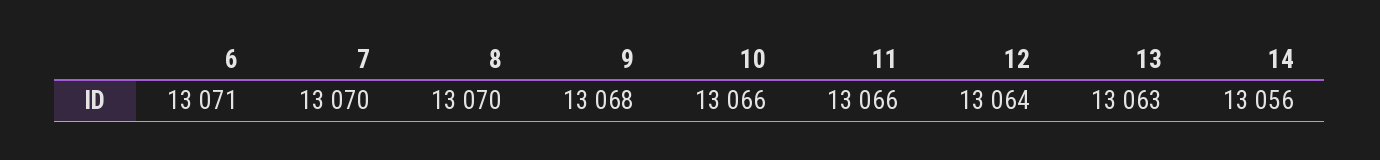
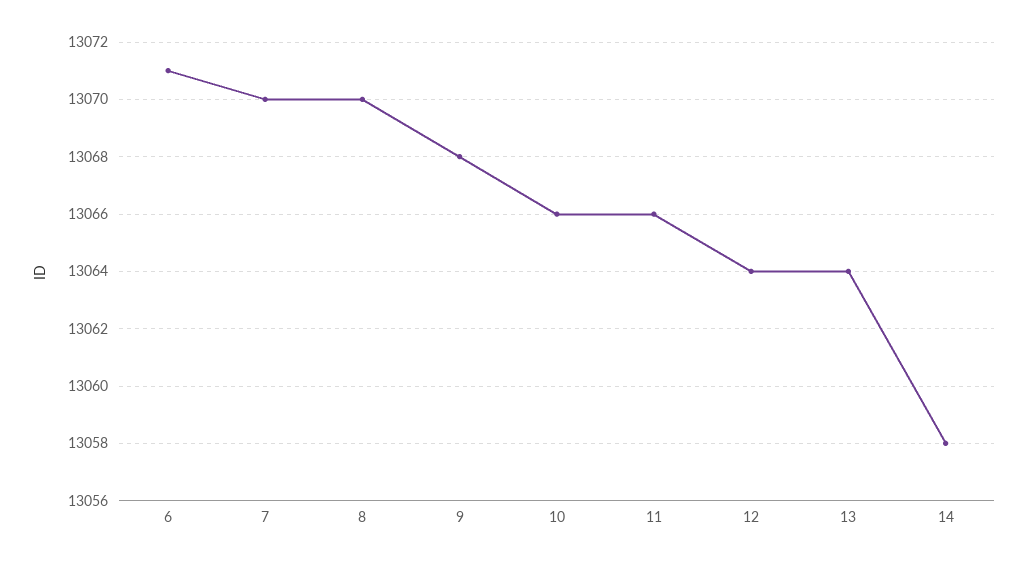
  {
    "6": 13071,
    "7": 13070,
    "8": 13070,
    "9": 13068,
    "10": 13066,
    "11": 13066,
    "12": 13064,
-   "13": 13063,
+   "13": 13064,
-   "14": 13056
+   "14": 13058
  }

